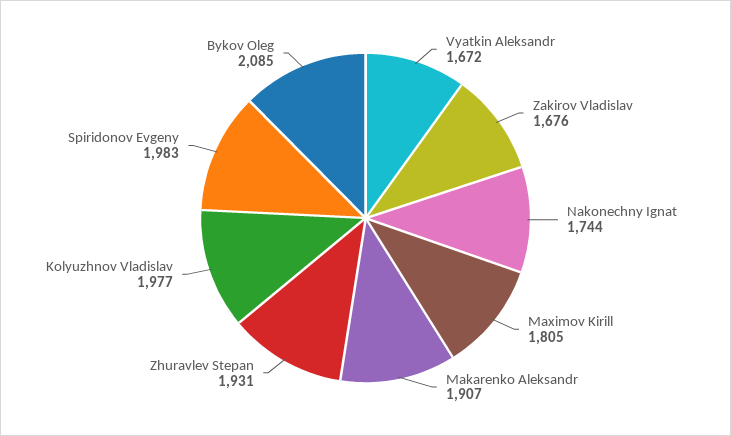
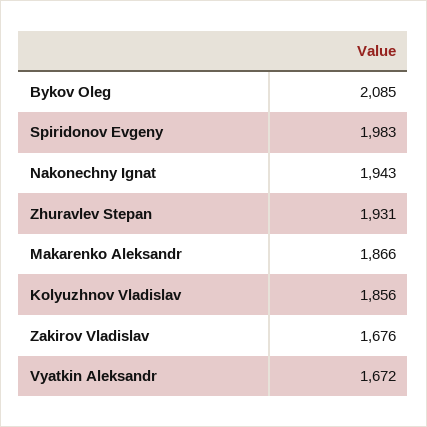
  {
    "Vyatkin Aleksandr": 1672,
    "Zakirov Vladislav": 1676,
-   "Nakonechny Ignat": 1744,
+   "Nakonechny Ignat": 1943,
-   "Maximov Kirill": 1805,
-   "Makarenko Aleksandr": 1907,
+   "Makarenko Aleksandr": 1866,
    "Zhuravlev Stepan": 1931,
-   "Kolyuzhnov Vladislav": 1977,
+   "Kolyuzhnov Vladislav": 1856,
    "Spiridonov Evgeny": 1983,
    "Bykov Oleg": 2085
  }

